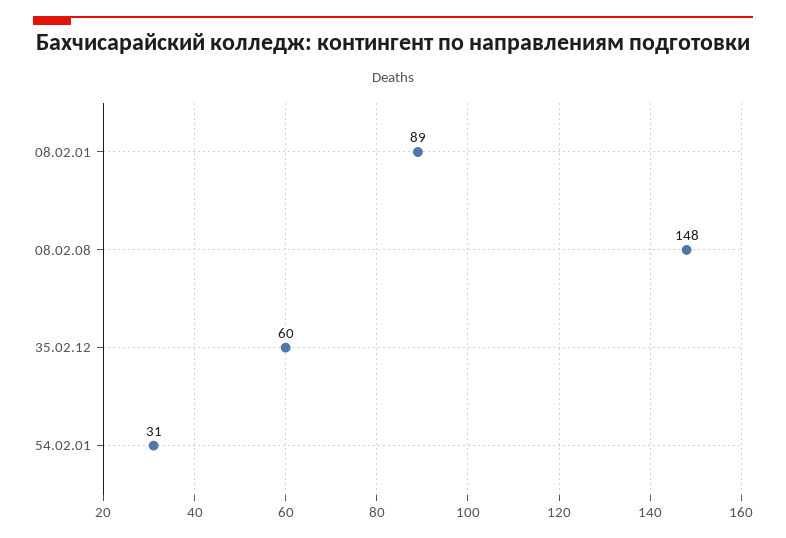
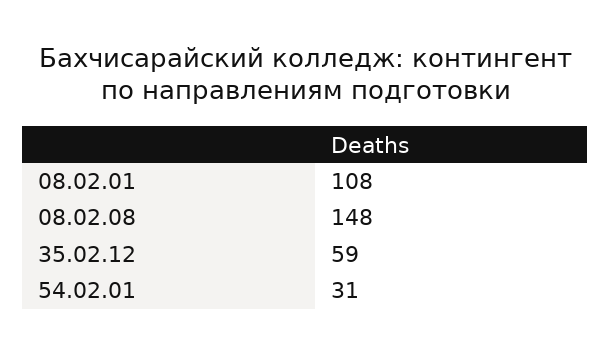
  {
-   "08.02.01": 89,
+   "08.02.01": 108,
    "08.02.08": 148,
-   "35.02.12": 60,
+   "35.02.12": 59,
    "54.02.01": 31
  }

